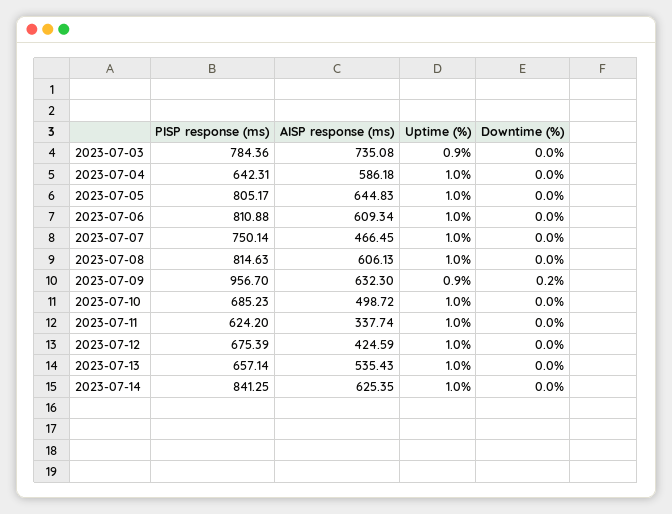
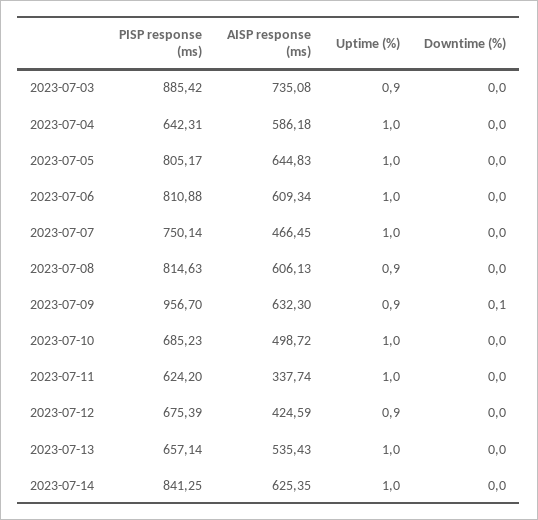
  {
    "PISP response (ms)": {
-     "2023-07-03": 784.36,
+     "2023-07-03": 885.42,
      "2023-07-04": 642.31,
      "2023-07-05": 805.17,
      "2023-07-06": 810.88,
      "2023-07-07": 750.14,
      "2023-07-08": 814.63,
      "2023-07-09": 956.7,
      "2023-07-10": 685.23,
      "2023-07-11": 624.2,
      "2023-07-12": 675.39,
      "2023-07-13": 657.14,
      "2023-07-14": 841.25
    },
    "AISP response (ms)": {
      "2023-07-03": 735.08,
      "2023-07-04": 586.18,
      "2023-07-05": 644.83,
      "2023-07-06": 609.34,
      "2023-07-07": 466.45,
      "2023-07-08": 606.13,
      "2023-07-09": 632.3,
      "2023-07-10": 498.72,
      "2023-07-11": 337.74,
      "2023-07-12": 424.59,
      "2023-07-13": 535.43,
      "2023-07-14": 625.35
    },
    "Uptime (%)": {
      "2023-07-03": 0.9,
      "2023-07-04": 1,
      "2023-07-05": 1,
      "2023-07-06": 1,
      "2023-07-07": 1,
-     "2023-07-08": 1,
+     "2023-07-08": 0.9,
      "2023-07-09": 0.9,
      "2023-07-10": 1,
      "2023-07-11": 1,
-     "2023-07-12": 1,
+     "2023-07-12": 0.9,
      "2023-07-13": 1,
      "2023-07-14": 1
    },
    "Downtime (%)": {
      "2023-07-03": 0,
      "2023-07-04": 0,
      "2023-07-05": 0,
      "2023-07-06": 0,
      "2023-07-07": 0,
      "2023-07-08": 0,
-     "2023-07-09": 0.2,
+     "2023-07-09": 0.1,
      "2023-07-10": 0,
      "2023-07-11": 0,
      "2023-07-12": 0,
      "2023-07-13": 0,
      "2023-07-14": 0
    }
  }

